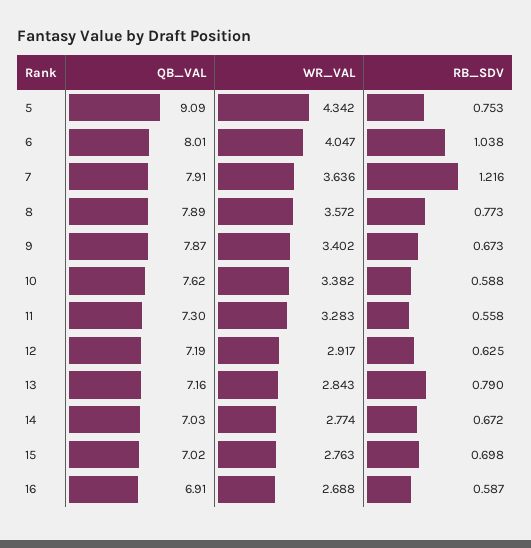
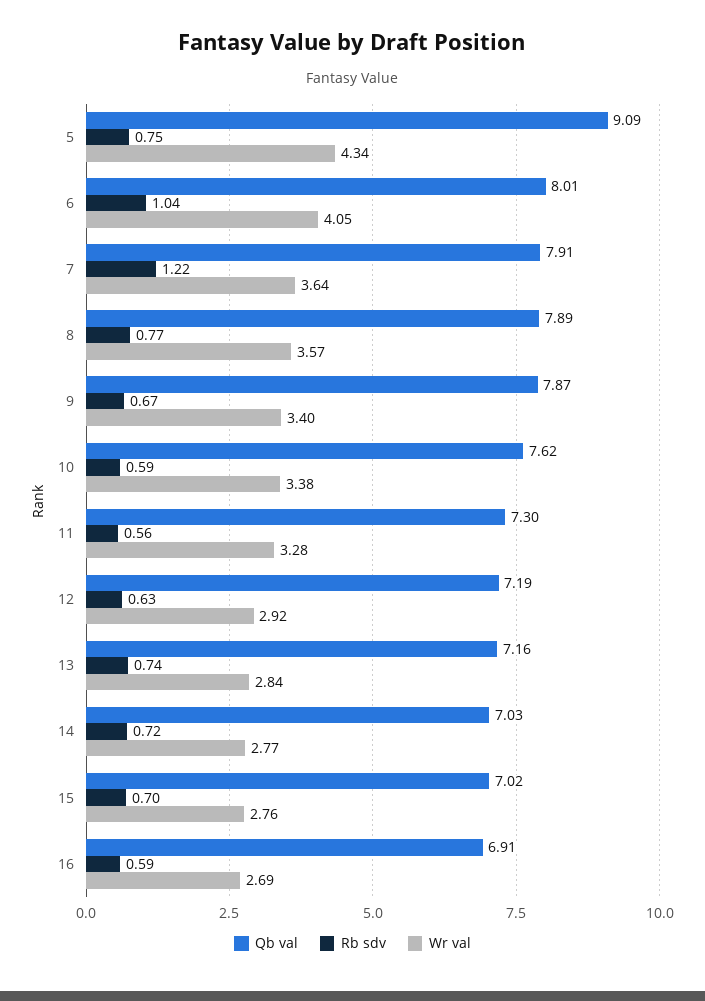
  {
    "QB_VAL": {
      "5": 9.09,
      "6": 8.01,
      "7": 7.91,
      "8": 7.89,
      "9": 7.87,
      "10": 7.62,
      "11": 7.3,
      "12": 7.19,
      "13": 7.16,
      "14": 7.03,
      "15": 7.02,
      "16": 6.91
    },
    "WR_VAL": {
      "5": 4.342,
      "6": 4.047,
      "7": 3.636,
      "8": 3.572,
      "9": 3.402,
      "10": 3.382,
      "11": 3.283,
      "12": 2.917,
      "13": 2.843,
      "14": 2.774,
      "15": 2.763,
      "16": 2.688
    },
    "RB_SDV": {
      "5": 0.753,
      "6": 1.038,
      "7": 1.216,
      "8": 0.773,
      "9": 0.673,
      "10": 0.588,
      "11": 0.558,
      "12": 0.625,
-     "13": 0.79,
+     "13": 0.74,
-     "14": 0.672,
+     "14": 0.72,
      "15": 0.698,
      "16": 0.587
    }
  }

